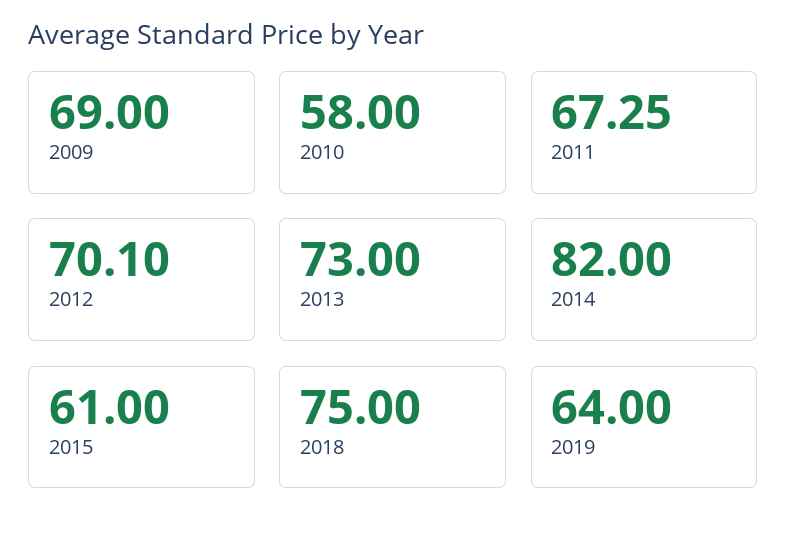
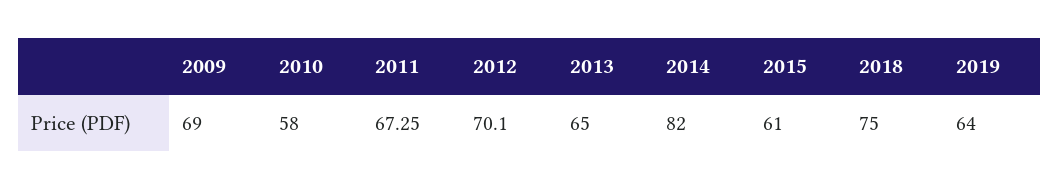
  {
    "2009": 69,
    "2010": 58,
    "2011": 67.25,
    "2012": 70.1,
-   "2013": 73,
+   "2013": 65,
    "2014": 82,
    "2015": 61,
    "2018": 75,
    "2019": 64
  }

